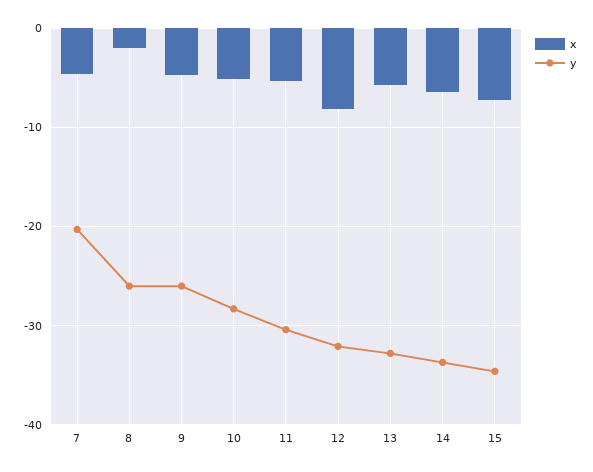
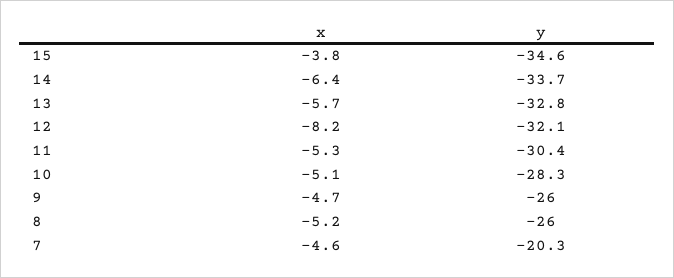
  {
    "x": {
      "7": -4.6,
-     "8": -2,
+     "8": -5.2,
      "9": -4.7,
      "10": -5.1,
      "11": -5.3,
      "12": -8.2,
      "13": -5.7,
      "14": -6.4,
-     "15": -7
+     "15": -3.8
    },
    "y": {
      "7": -20.3,
      "8": -26,
      "9": -26,
      "10": -28.3,
      "11": -30.4,
      "12": -32.1,
      "13": -32.8,
      "14": -33.7,
      "15": -34.6
    }
  }

